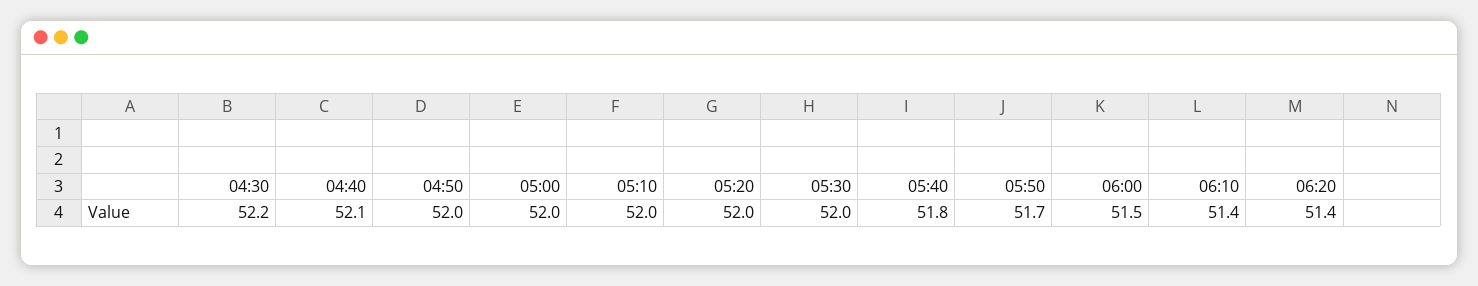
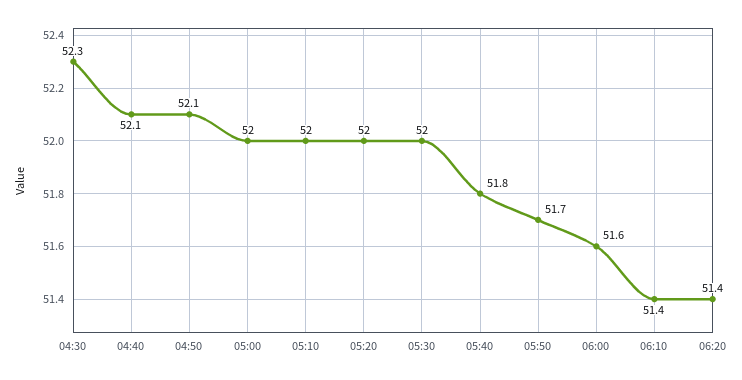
  {
-   "04:30": 52.2,
+   "04:30": 52.3,
    "04:40": 52.1,
-   "04:50": 52,
+   "04:50": 52.1,
    "05:00": 52,
    "05:10": 52,
    "05:20": 52,
    "05:30": 52,
    "05:40": 51.8,
    "05:50": 51.7,
-   "06:00": 51.5,
+   "06:00": 51.6,
    "06:10": 51.4,
    "06:20": 51.4
  }

